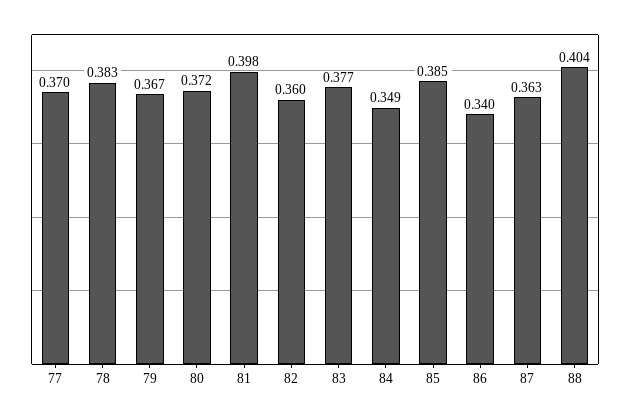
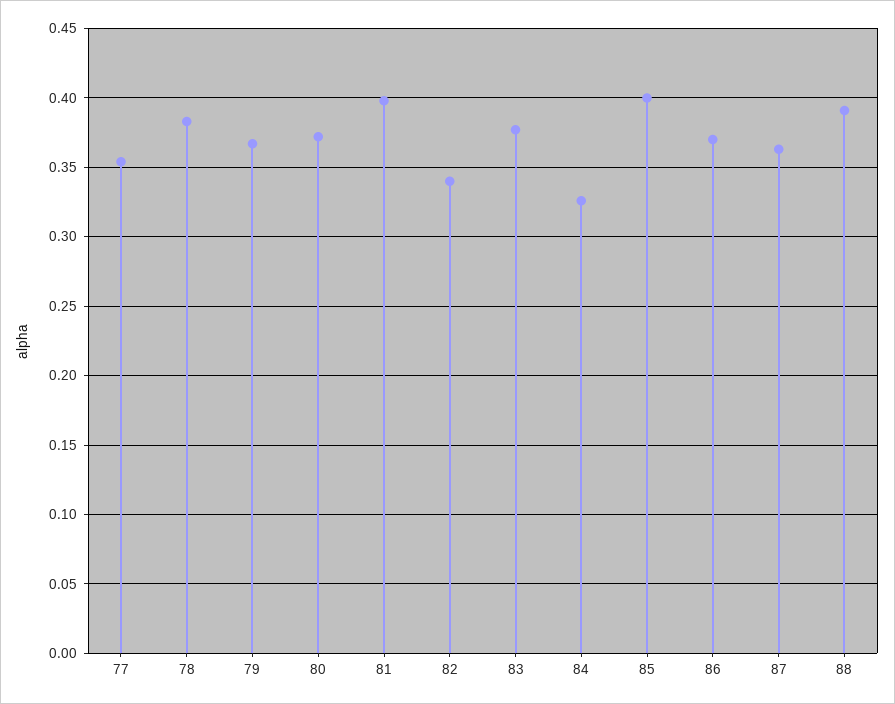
  {
-   "77": 0.37,
+   "77": 0.355,
    "78": 0.383,
    "79": 0.367,
    "80": 0.372,
    "81": 0.398,
-   "82": 0.36,
+   "82": 0.34,
    "83": 0.377,
-   "84": 0.349,
+   "84": 0.325,
-   "85": 0.385,
+   "85": 0.4,
-   "86": 0.34,
+   "86": 0.37,
    "87": 0.363,
-   "88": 0.404
+   "88": 0.39
  }

